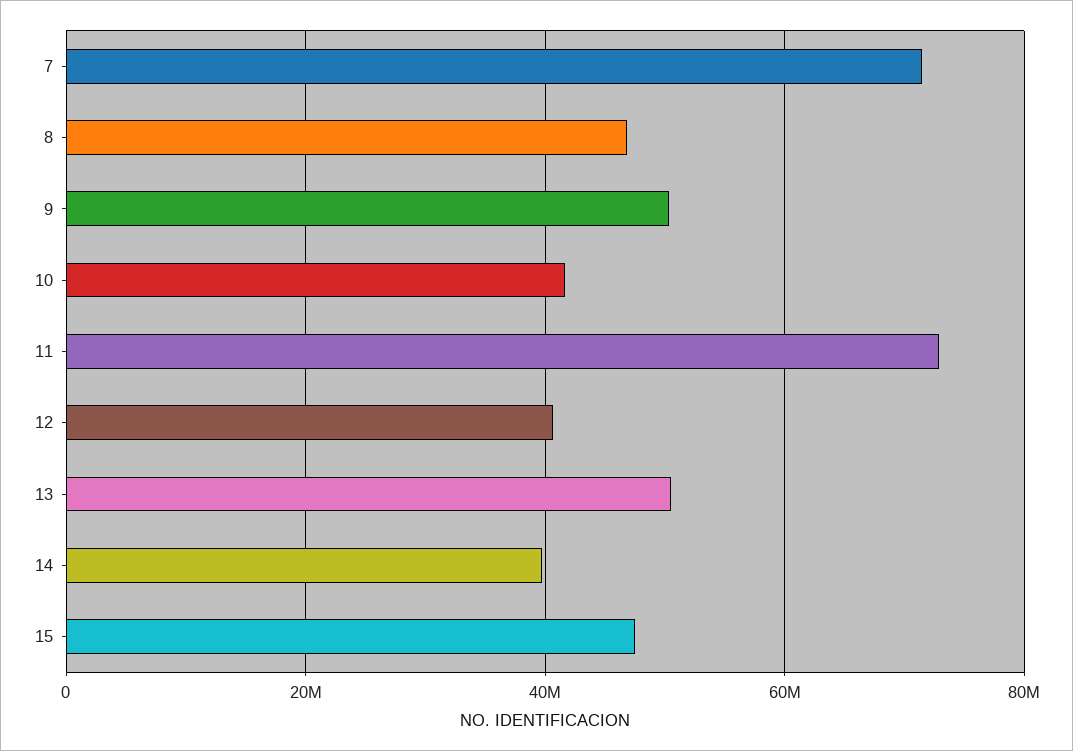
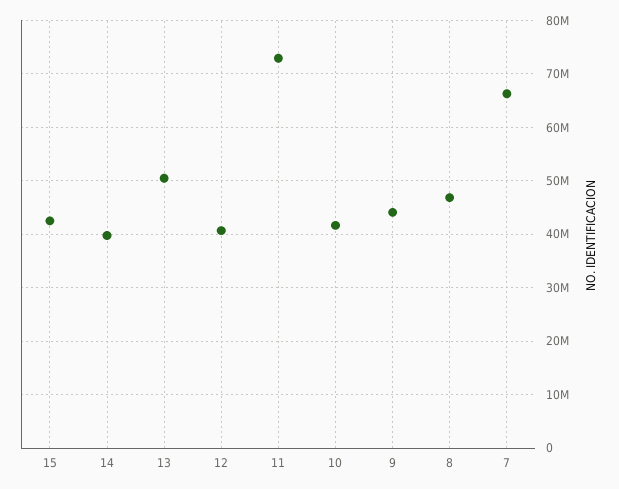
  {
-   "7": 72000000,
+   "7": 66000000,
    "8": 46000000,
-   "9": 50000000,
+   "9": 44000000,
    "10": 42000000,
    "11": 72000000,
    "12": 40000000,
    "13": 50000000,
    "14": 40000000,
-   "15": 48000000
+   "15": 42000000
  }

